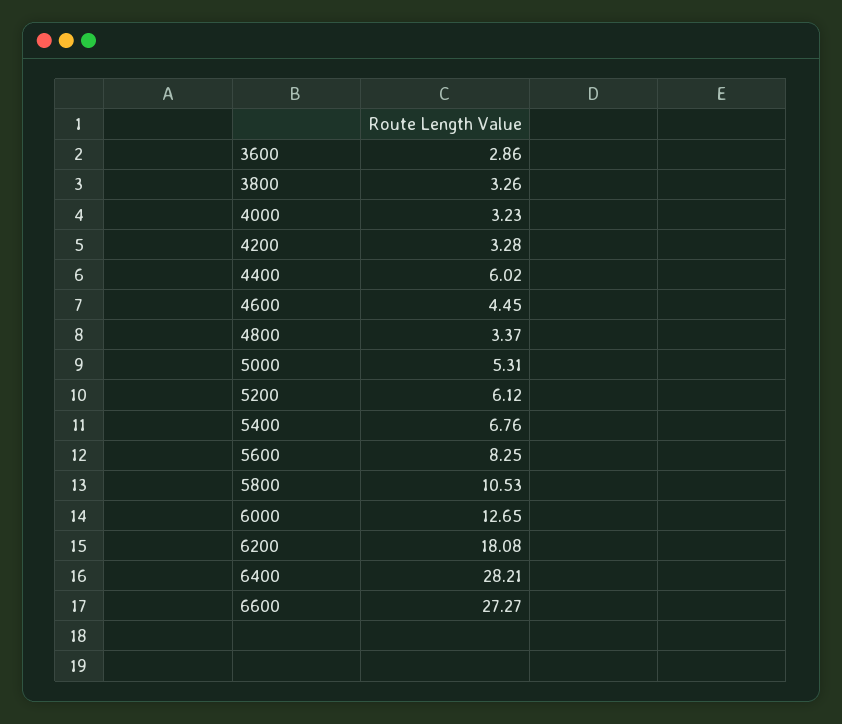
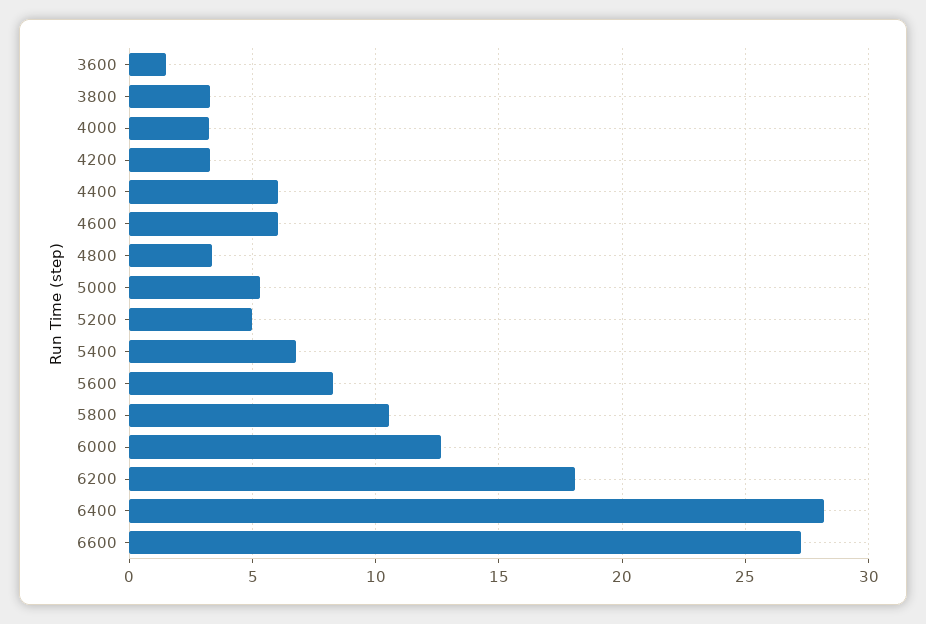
  {
-   "3600": 2.86,
+   "3600": 1.5,
    "3800": 3.26,
    "4000": 3.23,
    "4200": 3.28,
    "4400": 6.02,
-   "4600": 4.45,
+   "4600": 6,
    "4800": 3.37,
    "5000": 5.31,
-   "5200": 6.12,
+   "5200": 5,
    "5400": 6.76,
    "5600": 8.25,
    "5800": 10.53,
    "6000": 12.65,
    "6200": 18.08,
    "6400": 28.21,
    "6600": 27.27
  }

